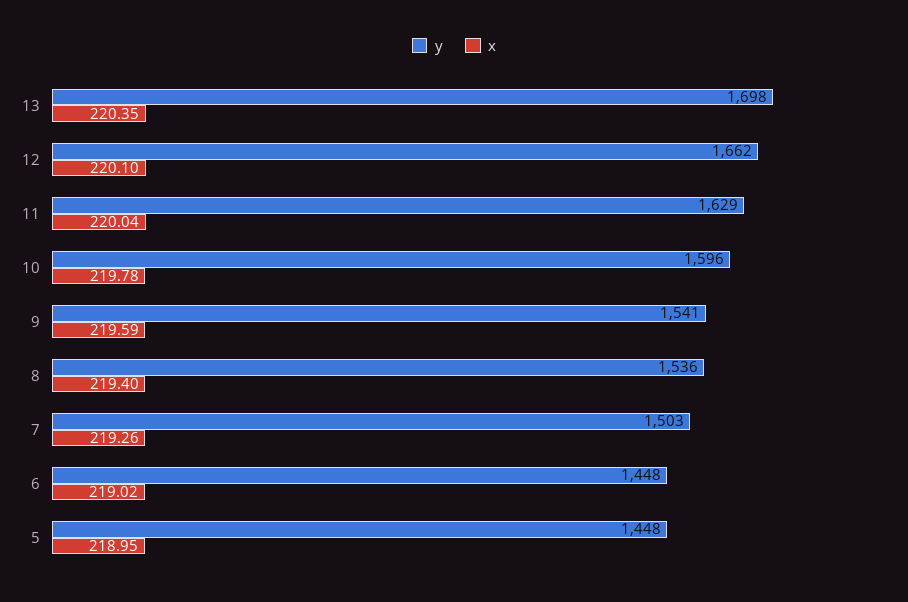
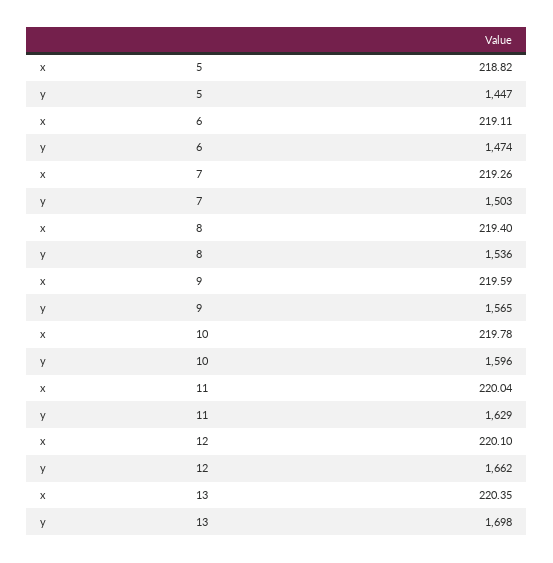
  {
    "y": {
      "13": 1698,
      "12": 1662,
      "11": 1629,
      "10": 1596,
-     "9": 1541,
+     "9": 1565,
      "8": 1536,
      "7": 1503,
-     "6": 1448,
+     "6": 1474,
-     "5": 1448
+     "5": 1447
    },
    "x": {
      "13": 220.35,
      "12": 220.1,
      "11": 220.04,
      "10": 219.78,
      "9": 219.59,
      "8": 219.4,
      "7": 219.26,
-     "6": 219.02,
+     "6": 219.11,
-     "5": 218.95
+     "5": 218.82
    }
  }

